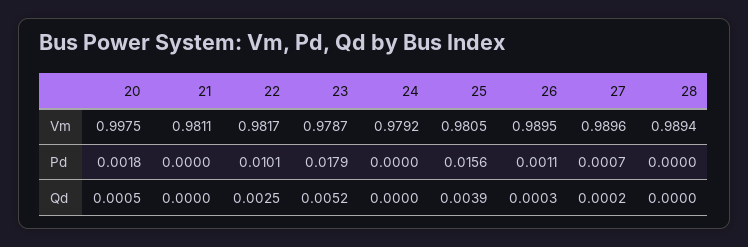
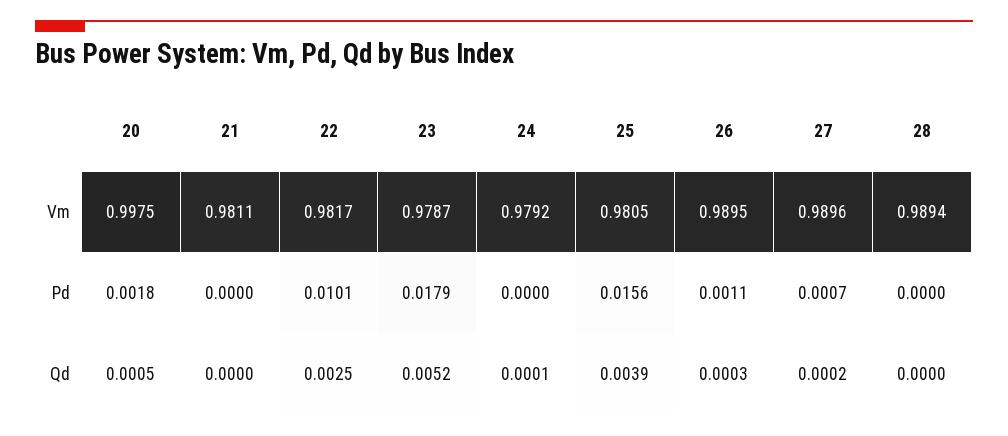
  {
    "20": {
      "Vm": 0.9975,
      "Pd": 0.0018,
      "Qd": 0.0005
    },
    "21": {
      "Vm": 0.9811,
      "Pd": 0,
      "Qd": 0
    },
    "22": {
      "Vm": 0.9817,
      "Pd": 0.0101,
      "Qd": 0.0025
    },
    "23": {
      "Vm": 0.9787,
      "Pd": 0.0179,
      "Qd": 0.0052
    },
    "24": {
      "Vm": 0.9792,
      "Pd": 0,
-     "Qd": 0
+     "Qd": 0.0001
    },
    "25": {
      "Vm": 0.9805,
      "Pd": 0.0156,
      "Qd": 0.0039
    },
    "26": {
      "Vm": 0.9895,
      "Pd": 0.0011,
      "Qd": 0.0003
    },
    "27": {
      "Vm": 0.9896,
      "Pd": 0.0007,
      "Qd": 0.0002
    },
    "28": {
      "Vm": 0.9894,
      "Pd": 0,
      "Qd": 0
    }
  }

